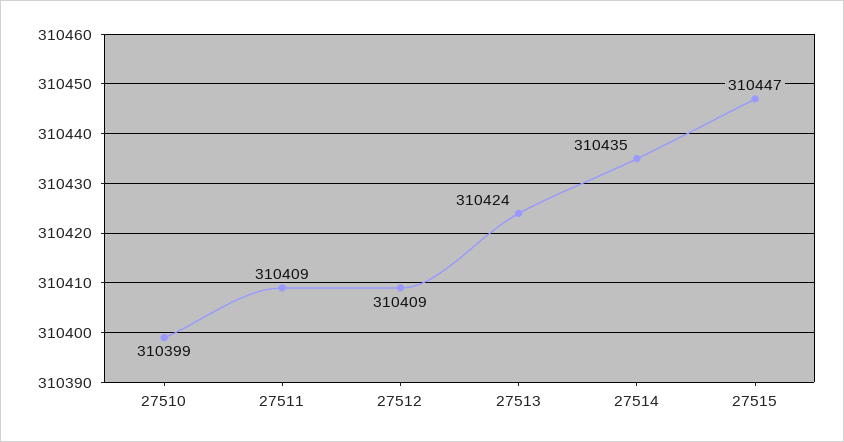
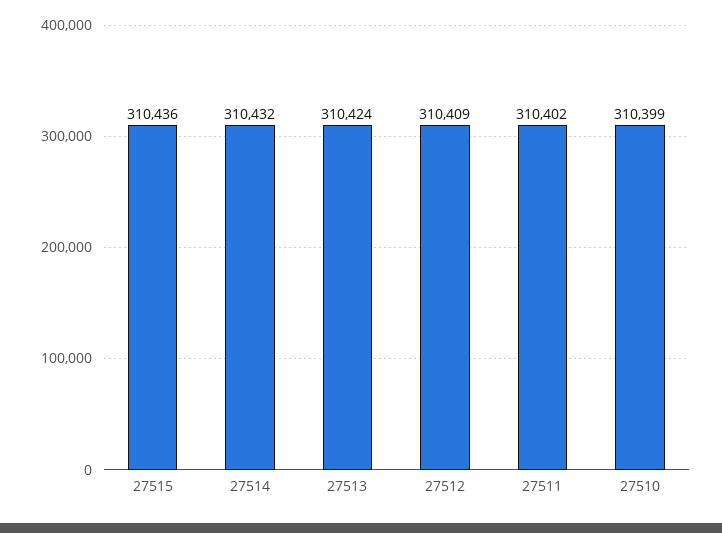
  {
    "27510": 310399,
-   "27511": 310409,
+   "27511": 310402,
    "27512": 310409,
    "27513": 310424,
-   "27514": 310435,
+   "27514": 310432,
-   "27515": 310447
+   "27515": 310436
  }

